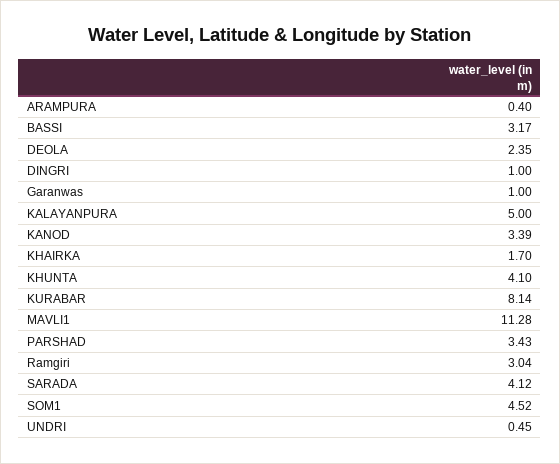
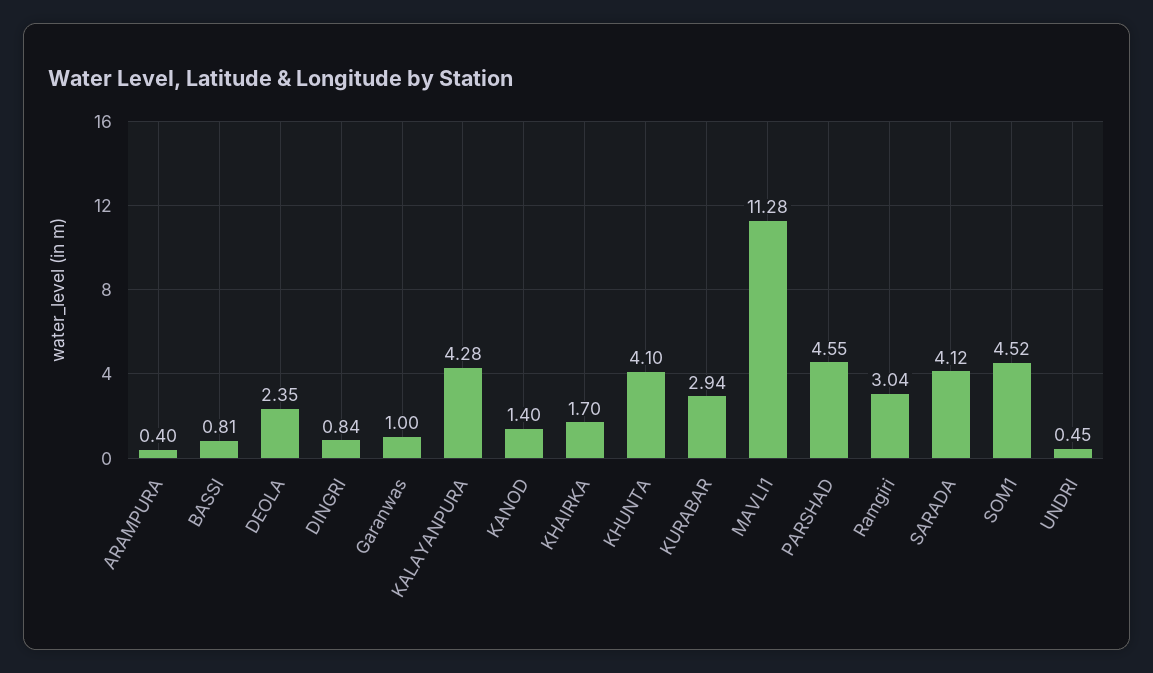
  {
    "ARAMPURA": 0.4,
-   "BASSI": 3.17,
+   "BASSI": 0.81,
    "DEOLA": 2.35,
-   "DINGRI": 1,
+   "DINGRI": 0.84,
    "Garanwas": 1,
-   "KALAYANPURA": 5,
+   "KALAYANPURA": 4.28,
-   "KANOD": 3.39,
+   "KANOD": 1.4,
    "KHAIRKA": 1.7,
    "KHUNTA": 4.1,
-   "KURABAR": 8.14,
+   "KURABAR": 2.94,
    "MAVLI1": 11.28,
-   "PARSHAD": 3.43,
+   "PARSHAD": 4.55,
    "Ramgiri": 3.04,
    "SARADA": 4.12,
    "SOM1": 4.52,
    "UNDRI": 0.45
  }

